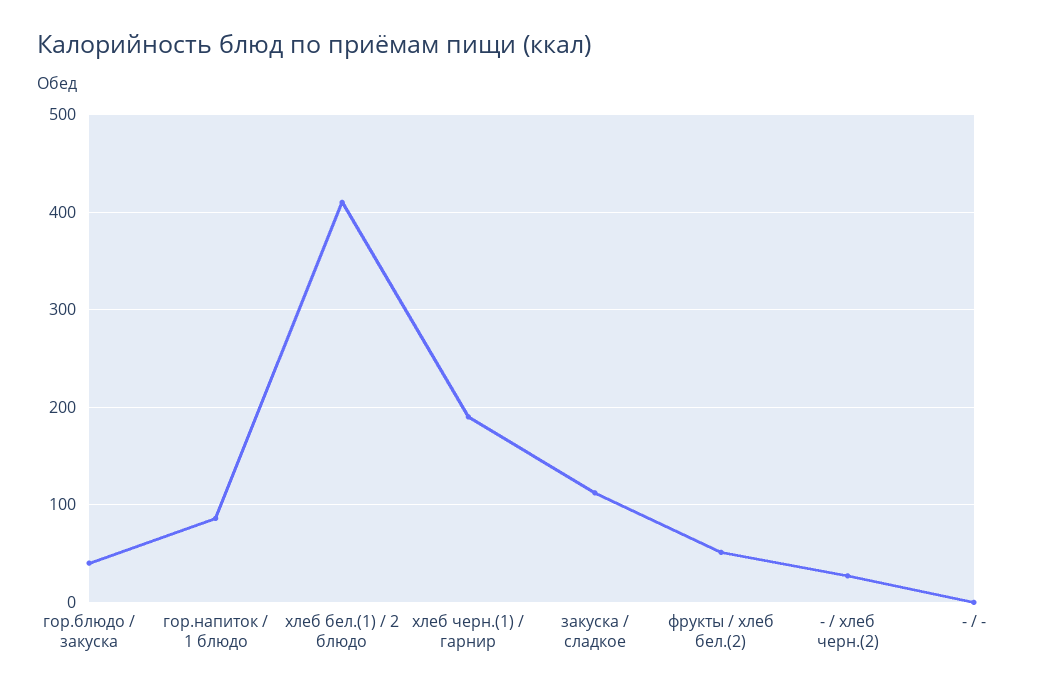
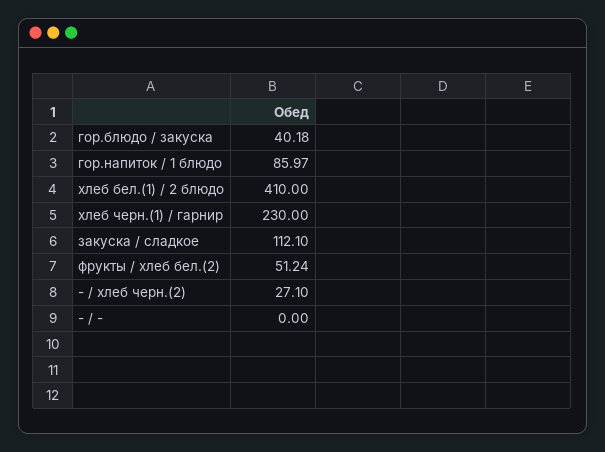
  {
    "гор.блюдо / закуска": 40.18,
    "гор.напиток / 1 блюдо": 85.97,
    "хлеб бел.(1) / 2 блюдо": 410,
-   "хлеб черн.(1) / гарнир": 190,
+   "хлеб черн.(1) / гарнир": 230,
    "закуска / сладкое": 112.1,
    "фрукты / хлеб бел.(2)": 51.24,
    "- / хлеб черн.(2)": 27.1,
    "- / -": 0
  }

